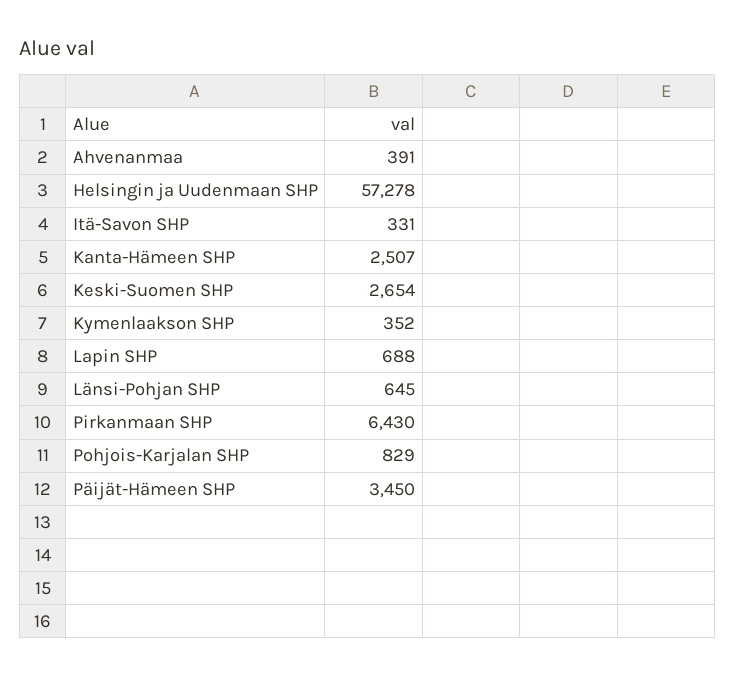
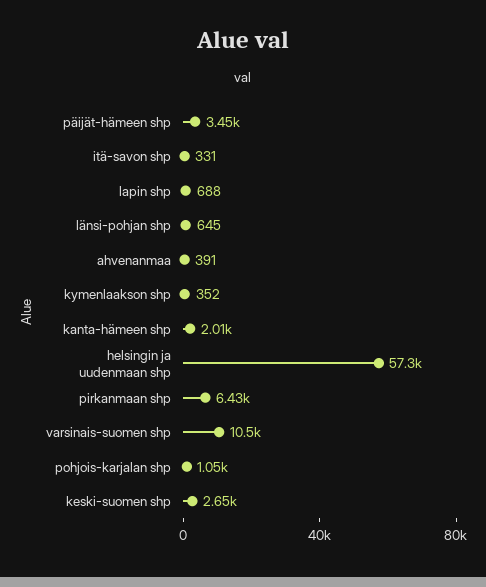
  {
    "Ahvenanmaa": 391,
    "Helsingin ja Uudenmaan SHP": 57278,
    "Itä-Savon SHP": 331,
-   "Kanta-Hämeen SHP": 2507,
+   "Kanta-Hämeen SHP": 2010,
    "Keski-Suomen SHP": 2654,
    "Kymenlaakson SHP": 352,
    "Lapin SHP": 688,
    "Länsi-Pohjan SHP": 645,
    "Pirkanmaan SHP": 6430,
-   "Pohjois-Karjalan SHP": 829,
+   "Pohjois-Karjalan SHP": 1050,
-   "Päijät-Hämeen SHP": 3450
+   "Päijät-Hämeen SHP": 3450,
+   "varsinais-suomen shp": 10500
  }

